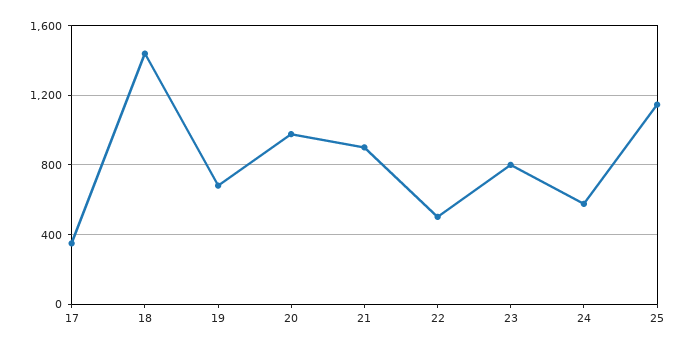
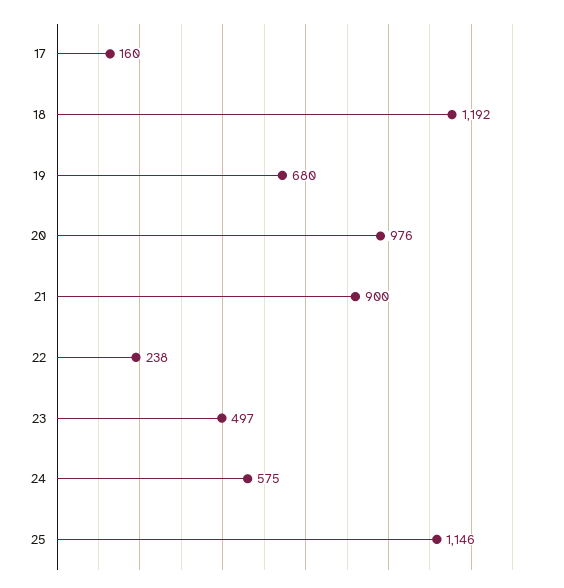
  {
-   "17": 350,
+   "17": 160,
-   "18": 1450,
+   "18": 1192,
    "19": 680,
    "20": 976,
    "21": 900,
-   "22": 500,
+   "22": 238,
-   "23": 800,
+   "23": 497,
    "24": 575,
    "25": 1146
  }

